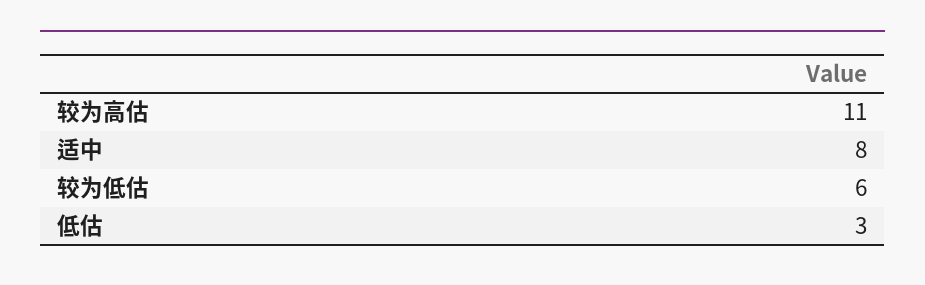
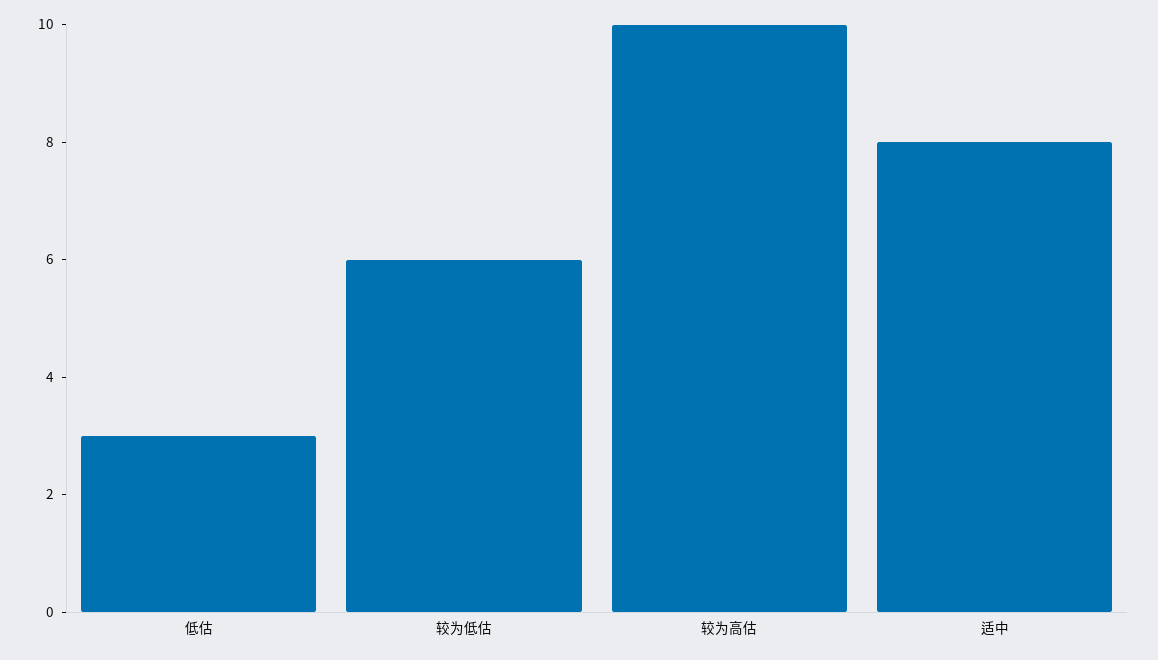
  {
-   "较为高估": 11,
+   "较为高估": 10,
    "适中": 8,
    "较为低估": 6,
    "低估": 3
  }

